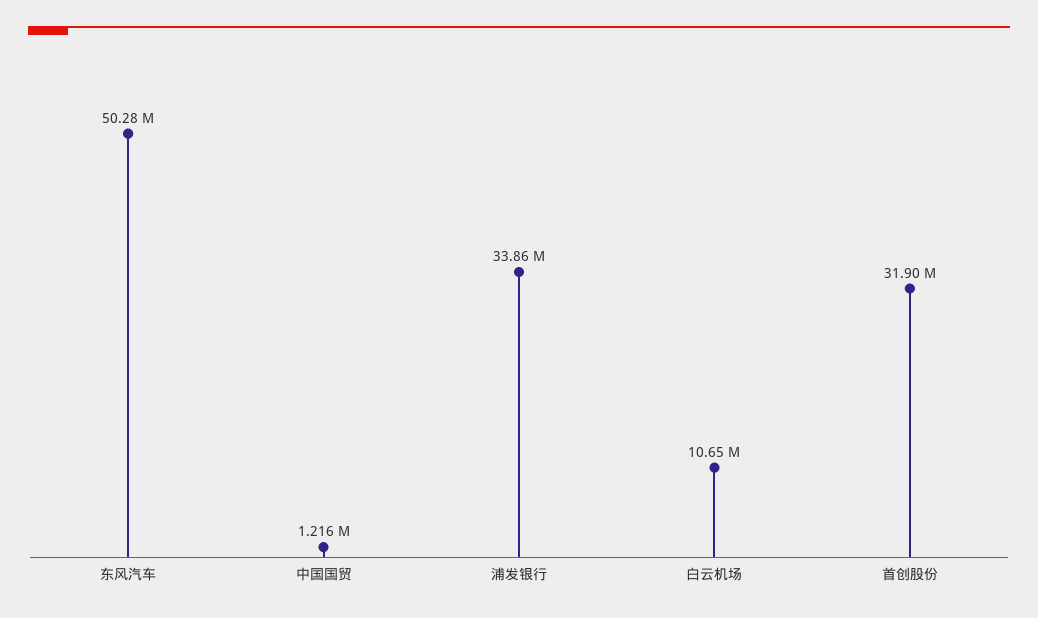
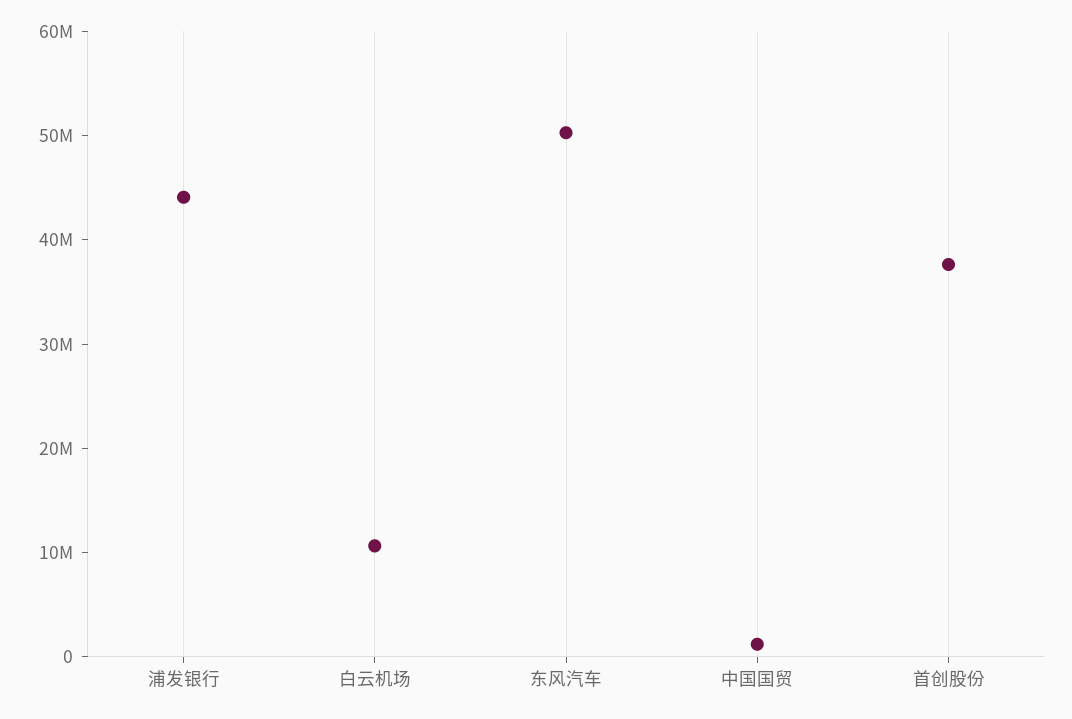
  {
    "东风汽车": 50280000,
    "中国国贸": 1216000,
-   "浦发银行": 33860000,
+   "浦发银行": 44000000,
    "白云机场": 10650000,
-   "首创股份": 31900000
+   "首创股份": 38000000
  }

